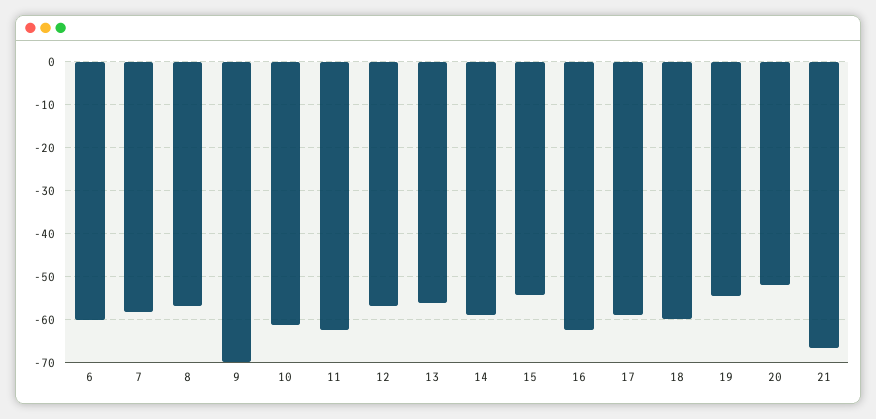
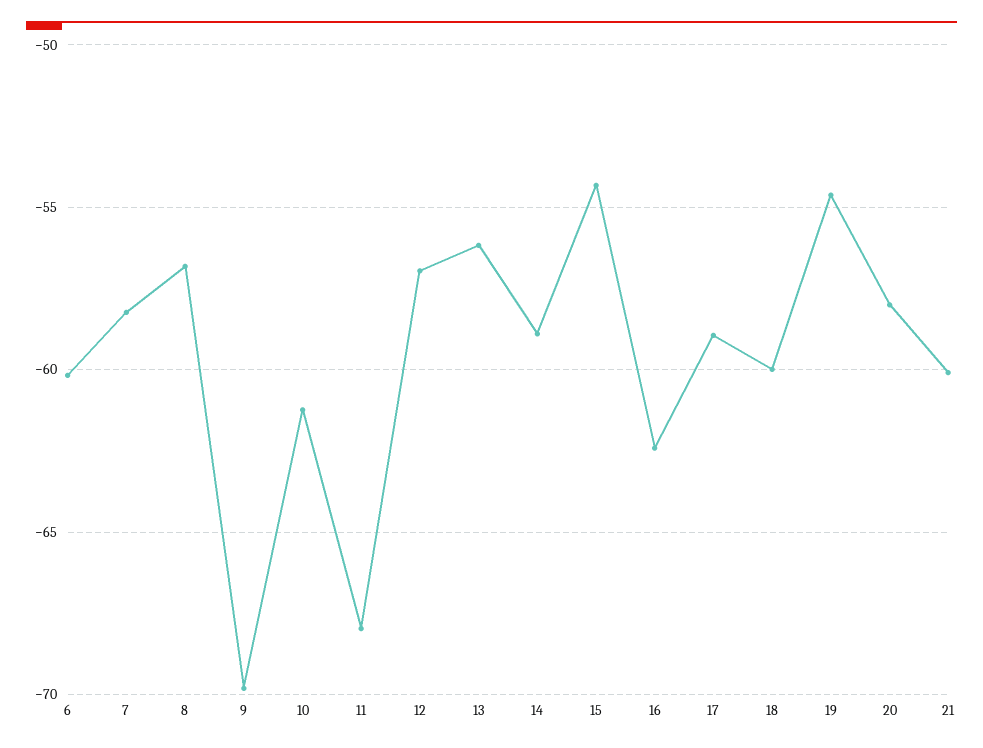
  {
    "6": -60,
    "7": -58,
    "8": -57,
    "9": -70,
    "10": -61,
-   "11": -62,
+   "11": -68,
    "12": -57,
    "13": -56,
    "14": -59,
    "15": -54.5,
    "16": -62.5,
    "17": -59,
    "18": -60,
    "19": -54.5,
-   "20": -52,
+   "20": -58,
-   "21": -66
+   "21": -60
  }

